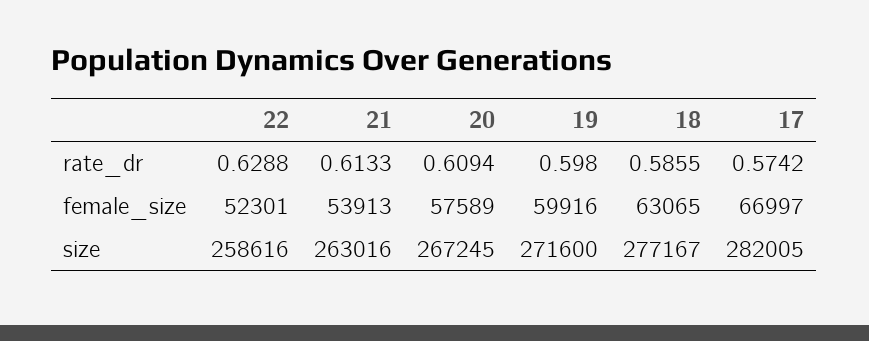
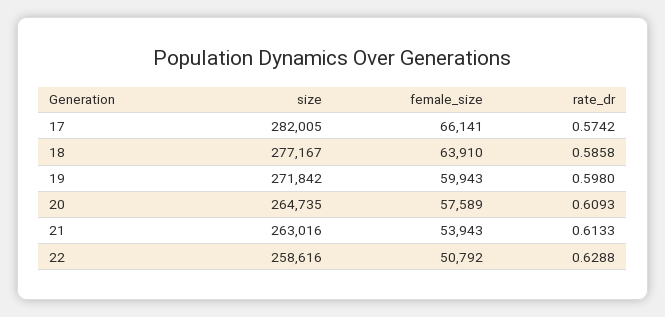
  {
    "22": {
      "rate_dr": 0.6288,
-     "female_size": 52301,
+     "female_size": 50792,
      "size": 258616
    },
    "21": {
      "rate_dr": 0.6133,
-     "female_size": 53913,
+     "female_size": 53943,
      "size": 263016
    },
    "20": {
-     "rate_dr": 0.6094,
+     "rate_dr": 0.6093,
      "female_size": 57589,
-     "size": 267245
+     "size": 264735
    },
    "19": {
      "rate_dr": 0.598,
-     "female_size": 59916,
+     "female_size": 59943,
-     "size": 271600
+     "size": 271842
    },
    "18": {
-     "rate_dr": 0.5855,
+     "rate_dr": 0.5858,
-     "female_size": 63065,
+     "female_size": 63910,
      "size": 277167
    },
    "17": {
      "rate_dr": 0.5742,
-     "female_size": 66997,
+     "female_size": 66141,
      "size": 282005
    }
  }

